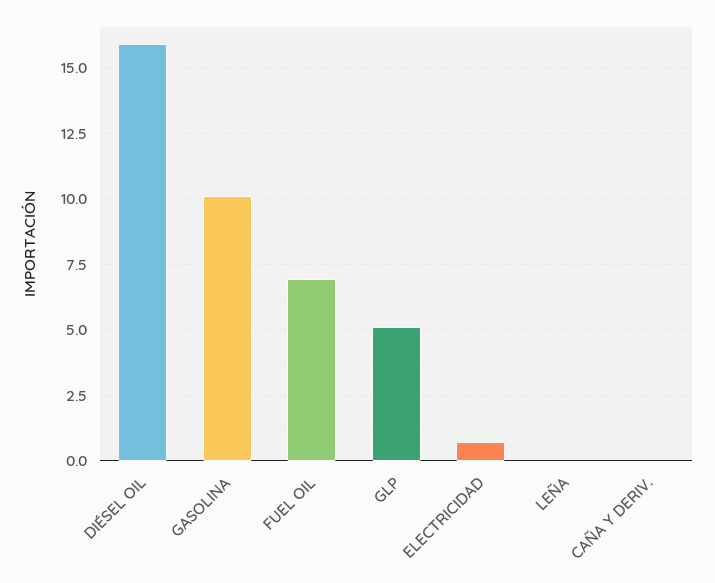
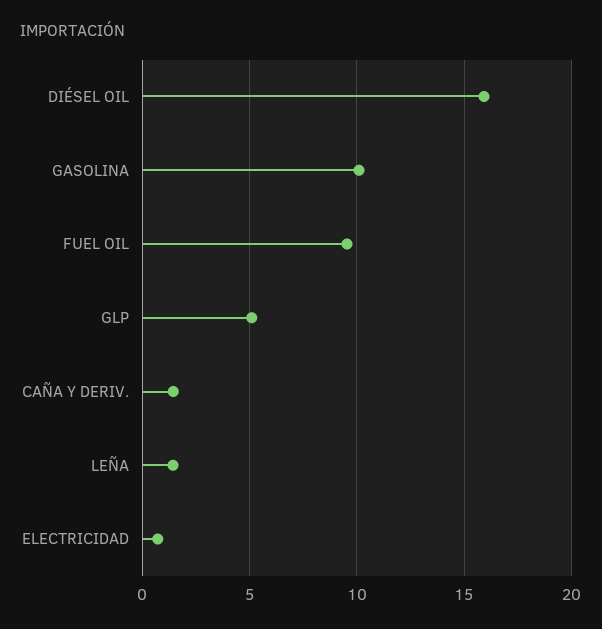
  {
    "DIÉSEL OIL": 16,
    "GASOLINA": 10,
-   "FUEL OIL": 7,
+   "FUEL OIL": 9.5,
    "GLP": 5,
    "ELECTRICIDAD": 0.75,
-   "LEÑA": 0,
+   "LEÑA": 1.5,
-   "CAÑA Y DERIV.": 0
+   "CAÑA Y DERIV.": 1.5
  }

